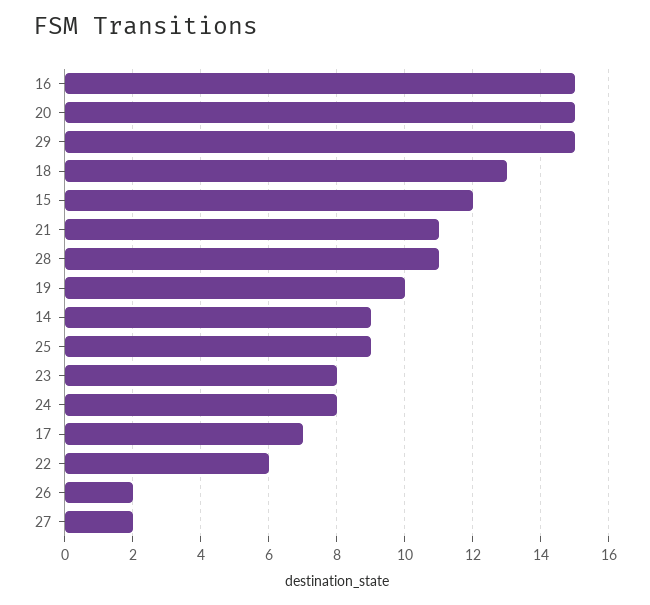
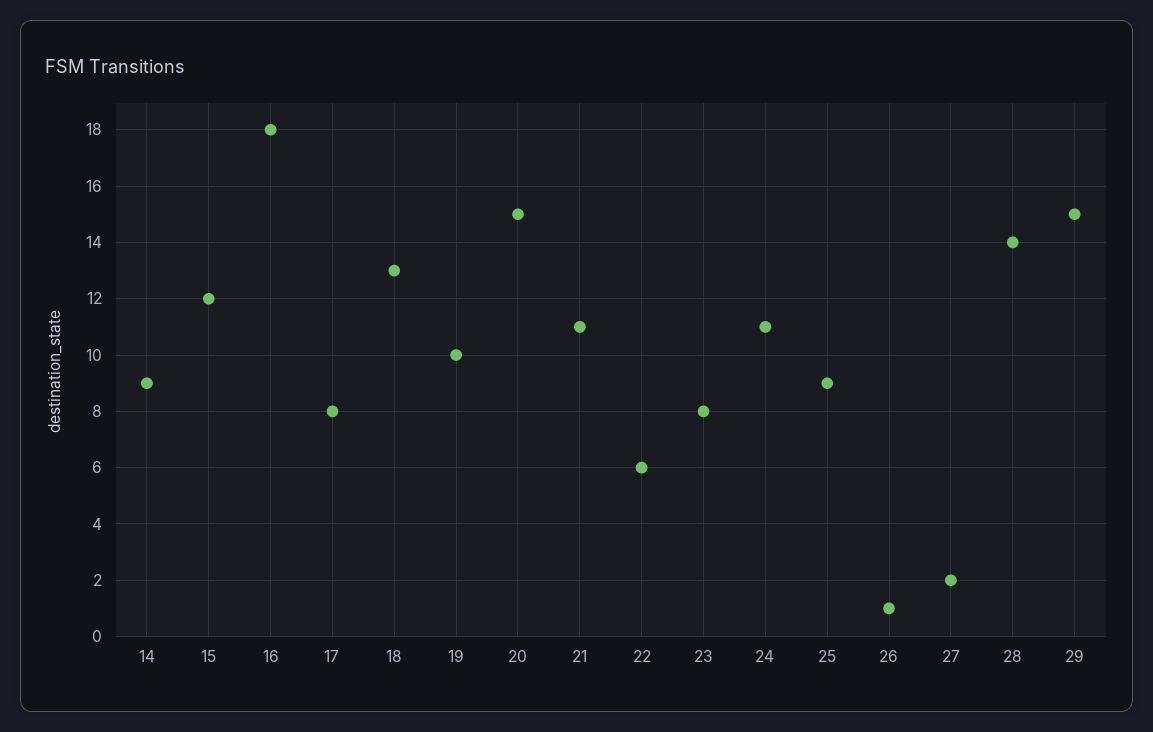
  {
-   "16": 15,
+   "16": 18,
    "20": 15,
    "29": 15,
    "18": 13,
    "15": 12,
    "21": 11,
-   "28": 11,
+   "28": 14,
    "19": 10,
    "14": 9,
    "25": 9,
    "23": 8,
-   "24": 8,
+   "24": 11,
-   "17": 7,
+   "17": 8,
    "22": 6,
-   "26": 2,
+   "26": 1,
    "27": 2
  }

